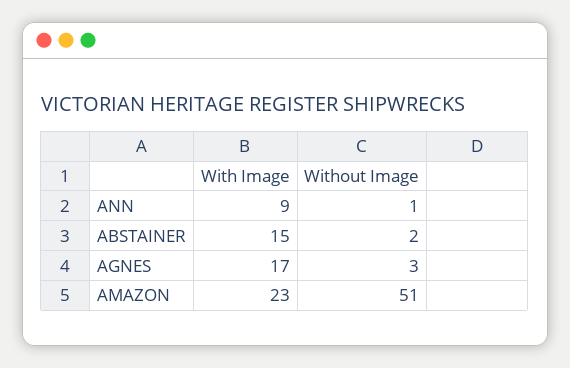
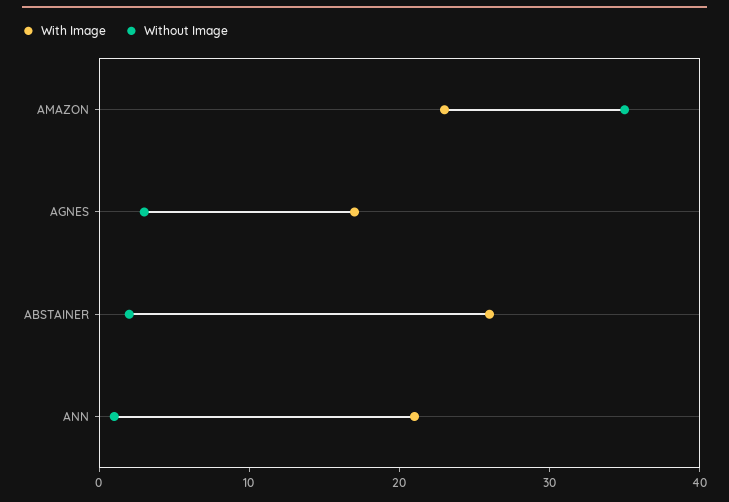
  {
    "With Image": {
-     "ANN": 9,
+     "ANN": 21,
-     "ABSTAINER": 15,
+     "ABSTAINER": 26,
      "AGNES": 17,
      "AMAZON": 23
    },
    "Without Image": {
      "ANN": 1,
      "ABSTAINER": 2,
      "AGNES": 3,
-     "AMAZON": 51
+     "AMAZON": 35
    }
  }

